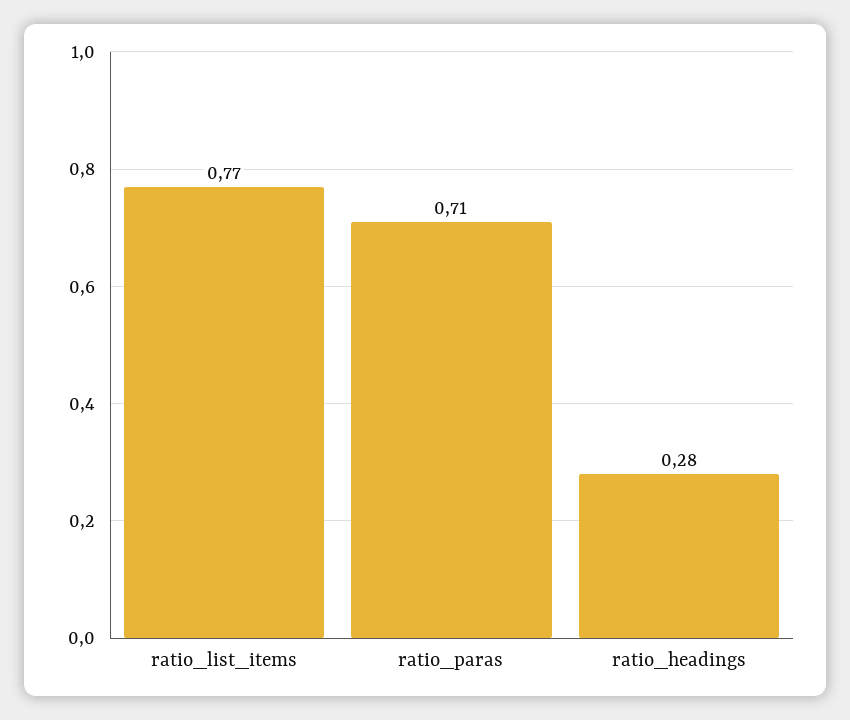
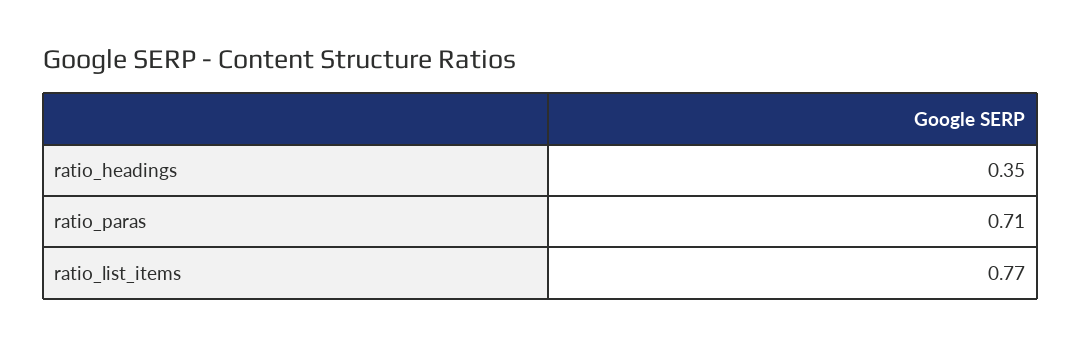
  {
    "ratio_list_items": 0.77,
    "ratio_paras": 0.71,
-   "ratio_headings": 0.28
+   "ratio_headings": 0.35
  }

